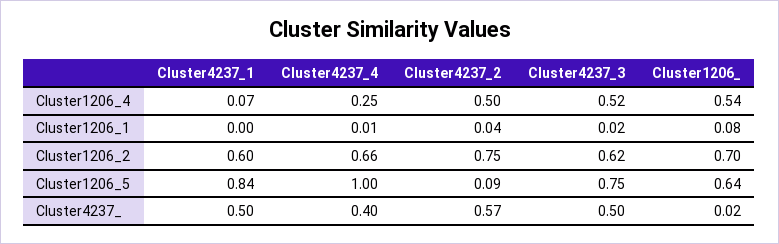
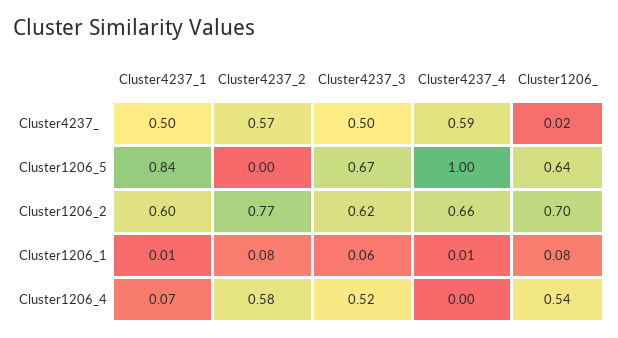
  {
    "Cluster4237_1": {
      "Cluster1206_4": 0.07,
-     "Cluster1206_1": 0,
+     "Cluster1206_1": 0.01,
      "Cluster1206_2": 0.6,
      "Cluster1206_5": 0.84,
      "Cluster4237_": 0.5
    },
    "Cluster4237_4": {
-     "Cluster1206_4": 0.25,
+     "Cluster1206_4": 0,
      "Cluster1206_1": 0.01,
      "Cluster1206_2": 0.66,
      "Cluster1206_5": 1,
-     "Cluster4237_": 0.4
+     "Cluster4237_": 0.59
    },
    "Cluster4237_2": {
-     "Cluster1206_4": 0.5,
+     "Cluster1206_4": 0.58,
-     "Cluster1206_1": 0.04,
+     "Cluster1206_1": 0.08,
-     "Cluster1206_2": 0.75,
+     "Cluster1206_2": 0.77,
-     "Cluster1206_5": 0.09,
+     "Cluster1206_5": 0,
      "Cluster4237_": 0.57
    },
    "Cluster4237_3": {
      "Cluster1206_4": 0.52,
-     "Cluster1206_1": 0.02,
+     "Cluster1206_1": 0.06,
      "Cluster1206_2": 0.62,
-     "Cluster1206_5": 0.75,
+     "Cluster1206_5": 0.67,
      "Cluster4237_": 0.5
    },
    "Cluster1206_": {
      "Cluster1206_4": 0.54,
      "Cluster1206_1": 0.08,
      "Cluster1206_2": 0.7,
      "Cluster1206_5": 0.64,
      "Cluster4237_": 0.02
    }
  }

